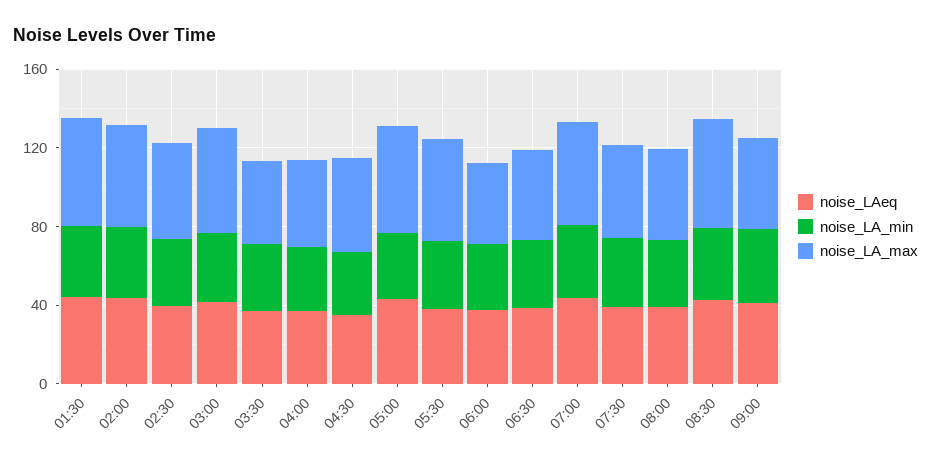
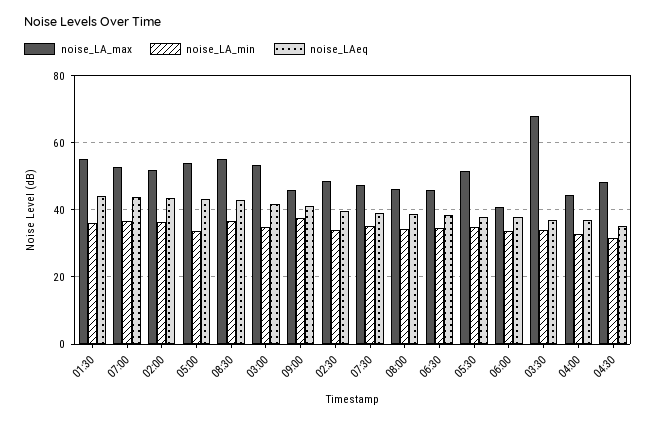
  {
    "noise_LAeq": {
      "01:30": 44,
      "02:00": 44,
      "02:30": 40,
      "03:00": 42,
      "03:30": 38,
      "04:00": 36,
      "04:30": 36,
      "05:00": 44,
      "05:30": 38,
      "06:00": 38,
      "06:30": 38,
      "07:00": 44,
      "07:30": 38,
      "08:00": 38,
      "08:30": 42,
      "09:00": 42
    },
    "noise_LA_min": {
      "01:30": 36,
      "02:00": 36,
      "02:30": 34,
      "03:00": 34,
      "03:30": 34,
      "04:00": 32,
      "04:30": 32,
      "05:00": 34,
      "05:30": 34,
      "06:00": 34,
      "06:30": 34,
      "07:00": 36,
      "07:30": 36,
      "08:00": 34,
      "08:30": 36,
      "09:00": 38
    },
    "noise_LA_max": {
      "01:30": 54,
      "02:00": 52,
      "02:30": 48,
      "03:00": 54,
-     "03:30": 40,
+     "03:30": 68,
      "04:00": 44,
      "04:30": 48,
      "05:00": 54,
      "05:30": 52,
      "06:00": 40,
      "06:30": 46,
      "07:00": 52,
      "07:30": 48,
      "08:00": 46,
      "08:30": 56,
      "09:00": 46
    }
  }

